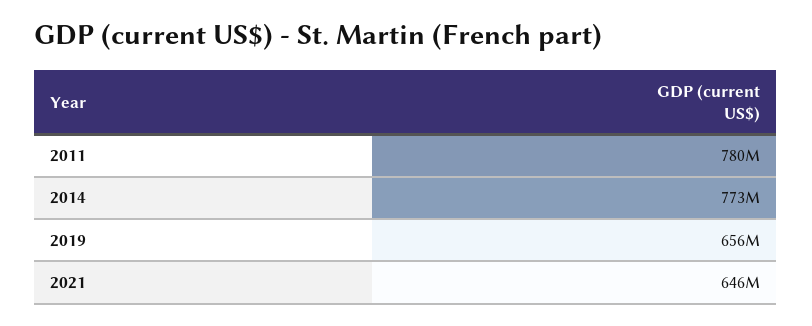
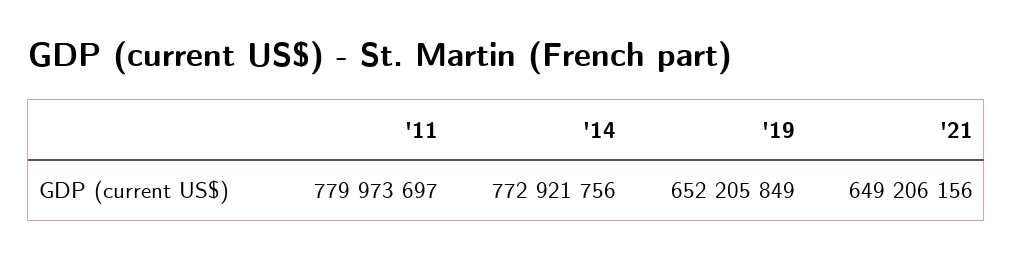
  {
    "2011": 779973697,
    "2014": 772921756,
-   "2019": 656000000,
+   "2019": 652205849,
-   "2021": 646000000
+   "2021": 649206156
  }

